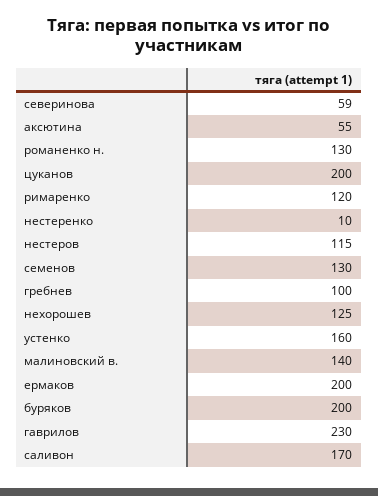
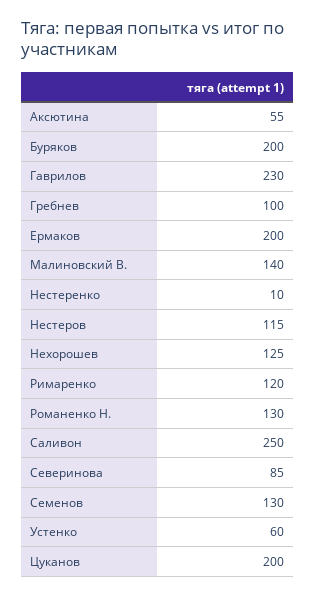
  {
-   "северинова": 59,
+   "северинова": 85,
    "аксютина": 55,
    "романенко н.": 130,
    "цуканов": 200,
    "римаренко": 120,
    "нестеренко": 10,
    "нестеров": 115,
    "семенов": 130,
    "гребнев": 100,
    "нехорошев": 125,
-   "устенко": 160,
+   "устенко": 60,
    "малиновский в.": 140,
    "ермаков": 200,
    "буряков": 200,
    "гаврилов": 230,
-   "саливон": 170
+   "саливон": 250
  }

